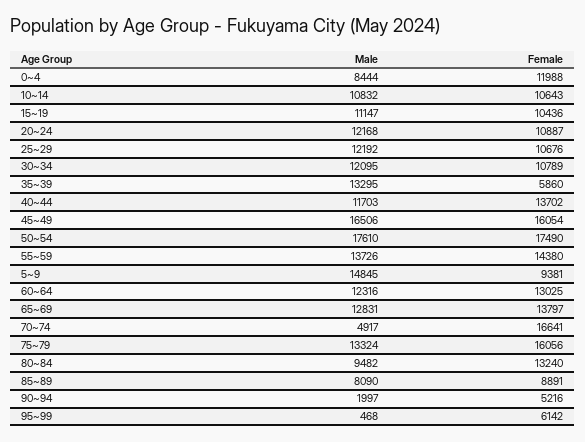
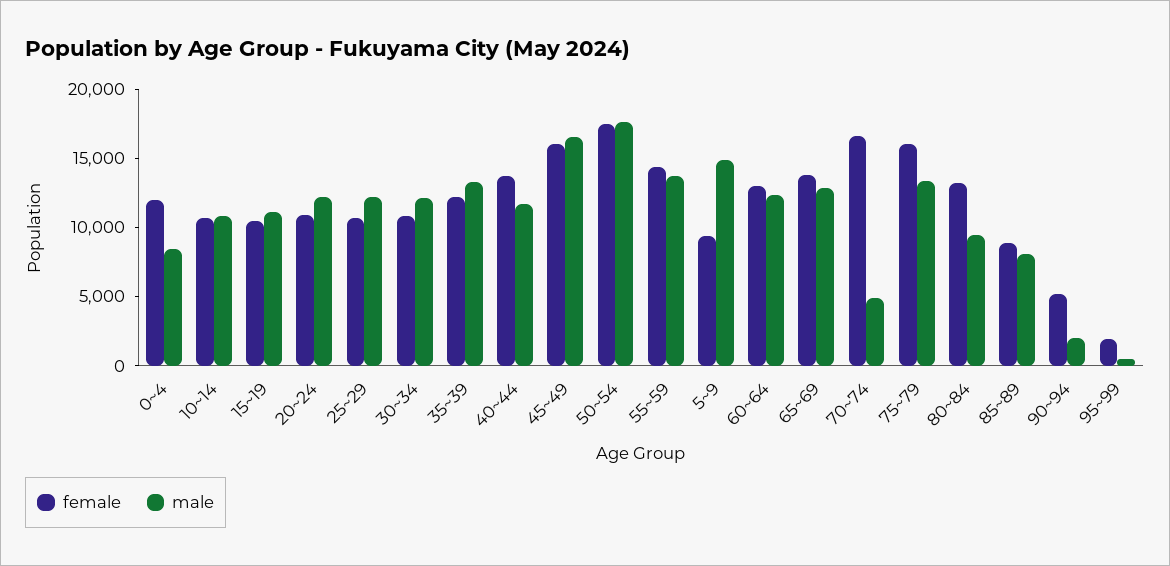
  {
    "Male": {
      "0~4": 8444,
      "10~14": 10832,
      "15~19": 11147,
      "20~24": 12168,
      "25~29": 12192,
      "30~34": 12095,
      "35~39": 13295,
      "40~44": 11703,
      "45~49": 16506,
      "50~54": 17610,
      "55~59": 13726,
      "5~9": 14845,
      "60~64": 12316,
      "65~69": 12831,
      "70~74": 4917,
      "75~79": 13324,
      "80~84": 9482,
      "85~89": 8090,
      "90~94": 1997,
      "95~99": 468
    },
    "Female": {
      "0~4": 11988,
      "10~14": 10643,
      "15~19": 10436,
      "20~24": 10887,
      "25~29": 10676,
      "30~34": 10789,
-     "35~39": 5860,
+     "35~39": 12000,
      "40~44": 13702,
      "45~49": 16054,
      "50~54": 17490,
      "55~59": 14380,
      "5~9": 9381,
      "60~64": 13025,
      "65~69": 13797,
      "70~74": 16641,
      "75~79": 16056,
      "80~84": 13240,
      "85~89": 8891,
      "90~94": 5216,
-     "95~99": 6142
+     "95~99": 2000
    }
  }

